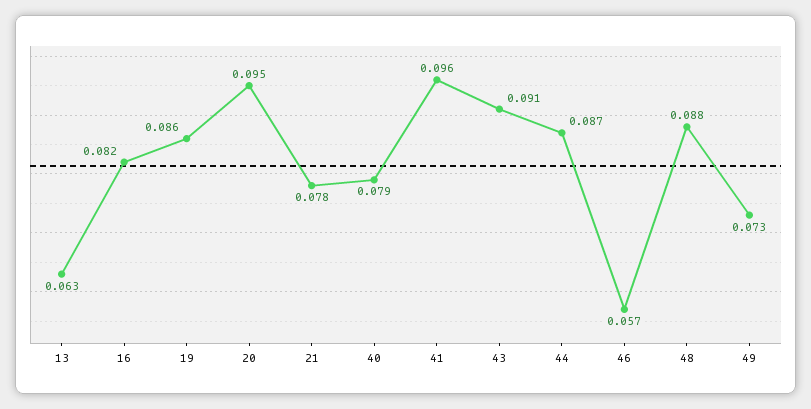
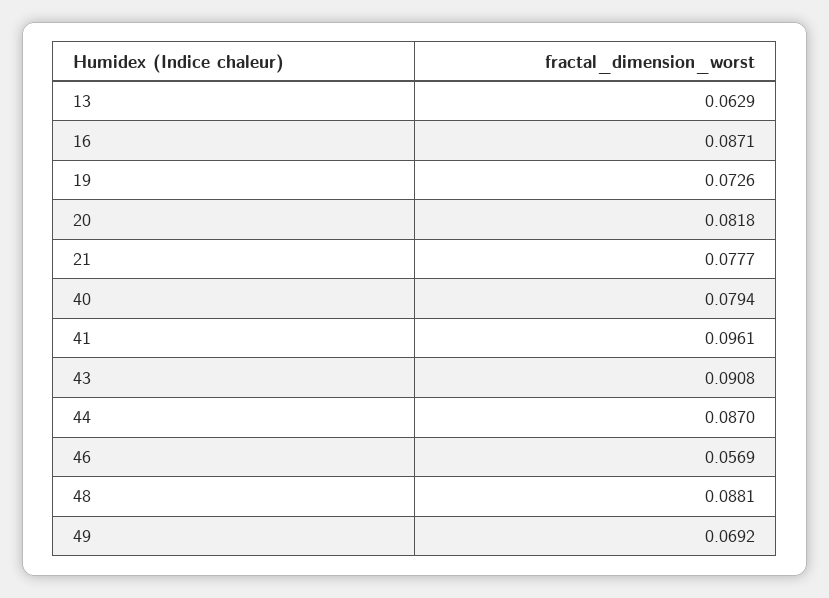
  {
    "13": 0.0629,
-   "16": 0.082,
+   "16": 0.0871,
-   "19": 0.086,
+   "19": 0.0726,
-   "20": 0.095,
+   "20": 0.0818,
    "21": 0.0777,
    "40": 0.0794,
    "41": 0.0961,
    "43": 0.0908,
    "44": 0.087,
    "46": 0.0569,
    "48": 0.0881,
-   "49": 0.073
+   "49": 0.0692
  }

